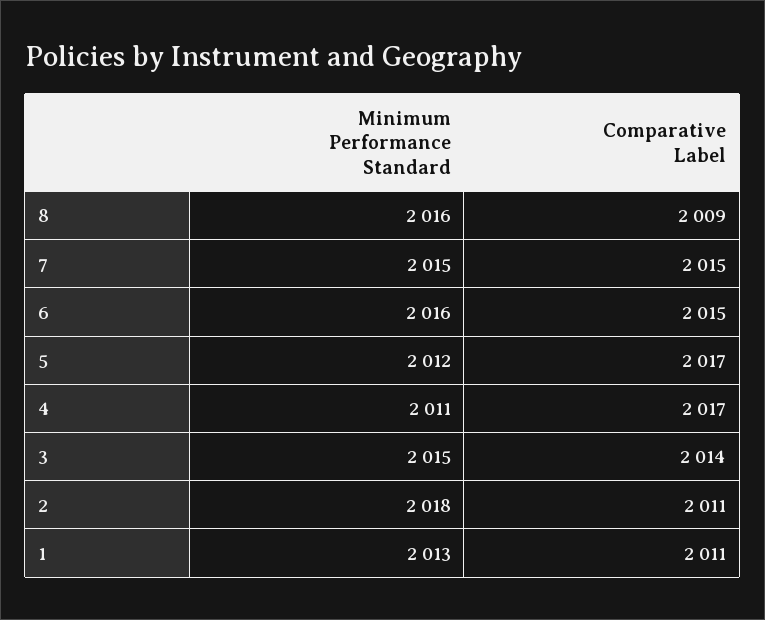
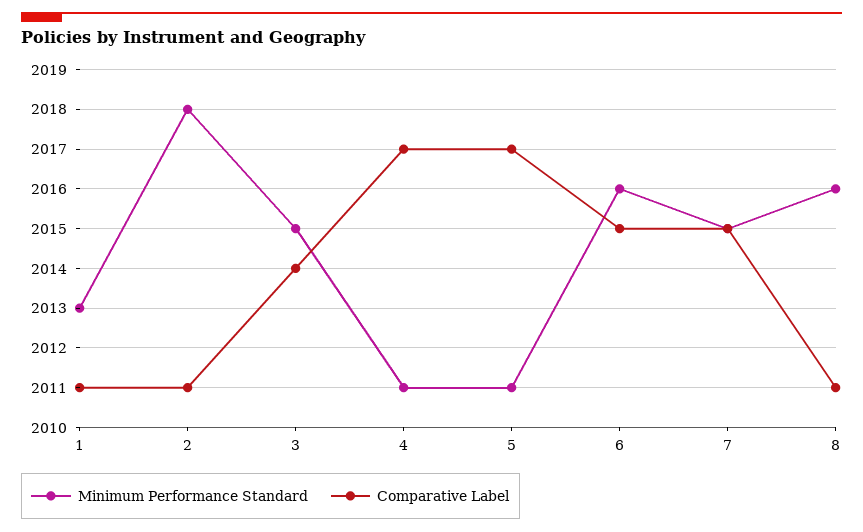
  {
    "Minimum Performance Standard": {
      "8": 2016,
      "7": 2015,
      "6": 2016,
-     "5": 2012,
+     "5": 2011,
      "4": 2011,
      "3": 2015,
      "2": 2018,
      "1": 2013
    },
    "Comparative Label": {
-     "8": 2009,
+     "8": 2011,
      "7": 2015,
      "6": 2015,
      "5": 2017,
      "4": 2017,
      "3": 2014,
      "2": 2011,
      "1": 2011
    }
  }

